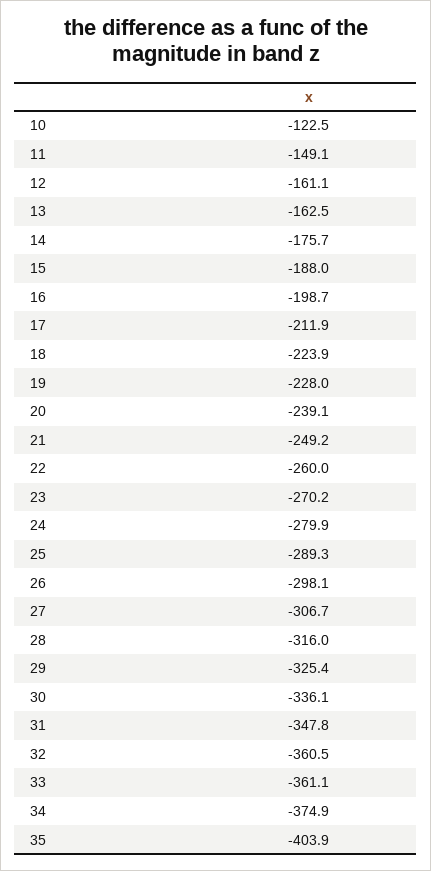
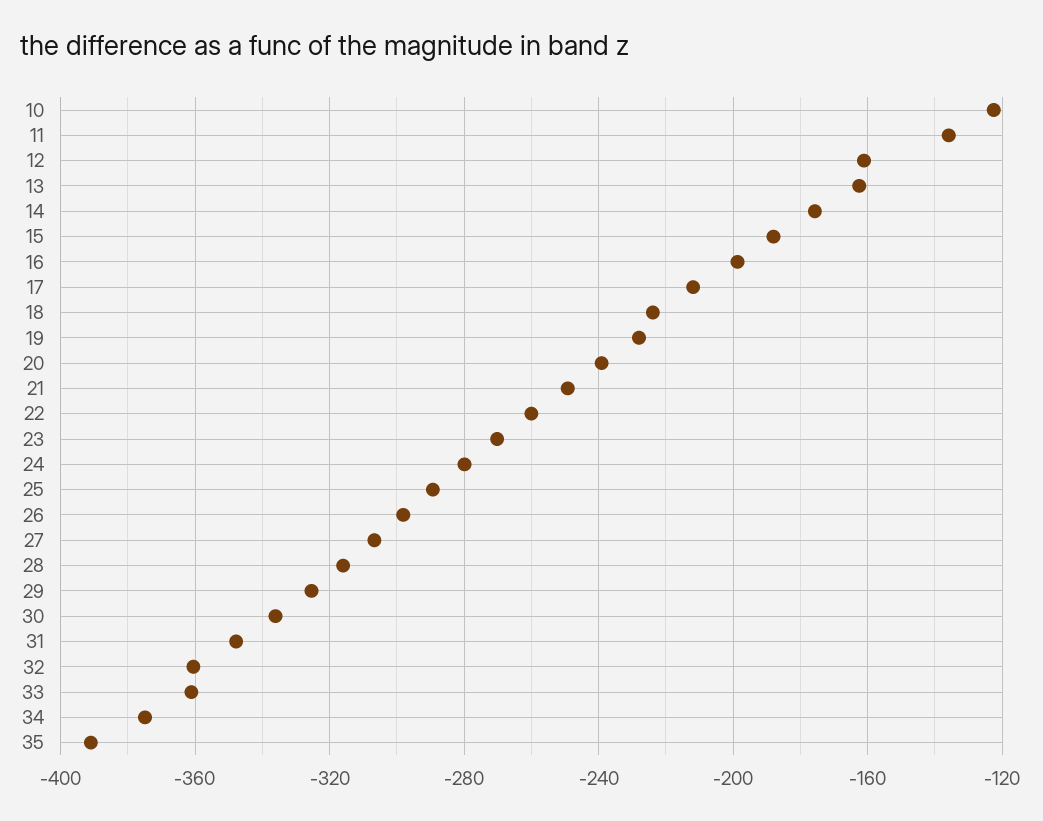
  {
    "10": -122.5,
-   "11": -149.1,
+   "11": -135,
    "12": -161.1,
    "13": -162.5,
    "14": -175.7,
    "15": -188,
    "16": -198.7,
    "17": -211.9,
    "18": -223.9,
    "19": -228,
    "20": -239.1,
    "21": -249.2,
    "22": -260,
    "23": -270.2,
    "24": -279.9,
    "25": -289.3,
    "26": -298.1,
    "27": -306.7,
    "28": -316,
    "29": -325.4,
    "30": -336.1,
    "31": -347.8,
    "32": -360.5,
    "33": -361.1,
    "34": -374.9,
-   "35": -403.9
+   "35": -390
  }

